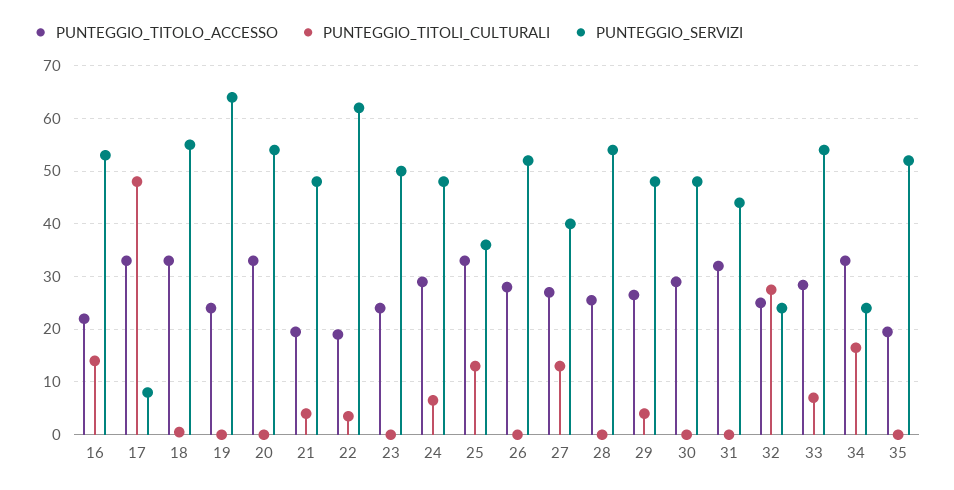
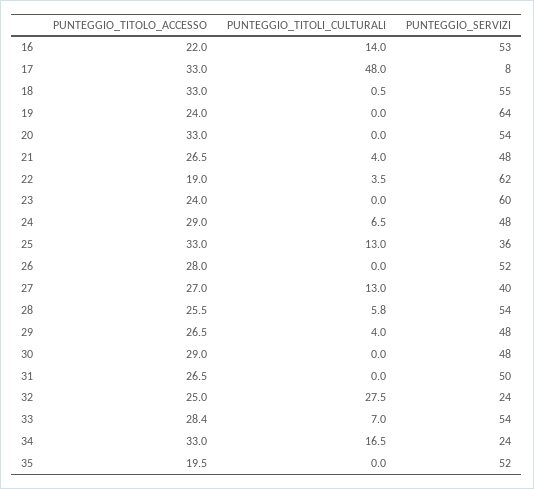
  {
    "PUNTEGGIO_TITOLO_ACCESSO": {
      "16": 22,
      "17": 33,
      "18": 33,
      "19": 24,
      "20": 33,
-     "21": 20,
+     "21": 26.5,
      "22": 19,
      "23": 24,
      "24": 29,
      "25": 33,
      "26": 28,
      "27": 27,
      "28": 25.5,
      "29": 26.5,
      "30": 29,
-     "31": 32,
+     "31": 26.5,
      "32": 25,
      "33": 28.4,
      "34": 33,
      "35": 19.5
    },
    "PUNTEGGIO_TITOLI_CULTURALI": {
      "16": 14,
      "17": 48,
      "18": 0.5,
      "19": 0,
      "20": 0,
      "21": 4,
      "22": 3.5,
      "23": 0,
      "24": 6.5,
      "25": 13,
      "26": 0,
      "27": 13,
-     "28": 0,
+     "28": 5.8,
      "29": 4,
      "30": 0,
      "31": 0,
      "32": 27.5,
      "33": 7,
      "34": 16.5,
      "35": 0
    },
    "PUNTEGGIO_SERVIZI": {
      "16": 53,
      "17": 8,
      "18": 55,
      "19": 64,
      "20": 54,
      "21": 48,
      "22": 62,
-     "23": 50,
+     "23": 60,
      "24": 48,
      "25": 36,
      "26": 52,
      "27": 40,
      "28": 54,
      "29": 48,
      "30": 48,
-     "31": 44,
+     "31": 50,
      "32": 24,
      "33": 54,
      "34": 24,
      "35": 52
    }
  }

